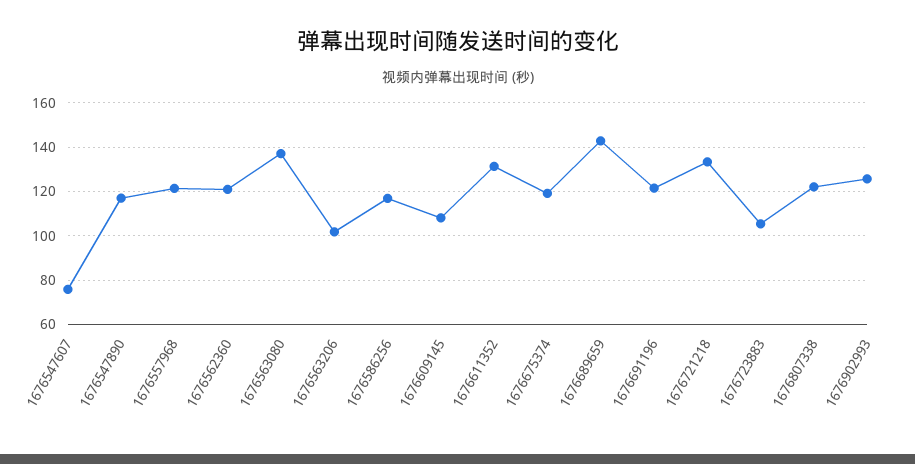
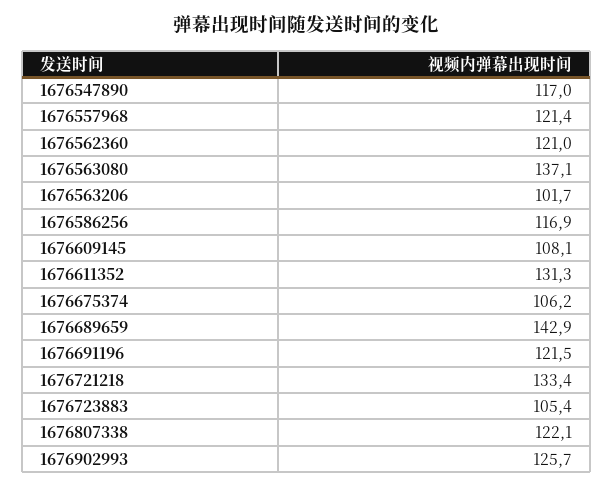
  {
-   "1676547607": 75,
    "1676547890": 117,
    "1676557968": 121.4,
    "1676562360": 121,
    "1676563080": 137.1,
    "1676563206": 101.7,
    "1676586256": 116.9,
    "1676609145": 108.1,
    "1676611352": 131.3,
-   "1676675374": 120,
+   "1676675374": 106.2,
    "1676689659": 142.9,
    "1676691196": 121.5,
    "1676721218": 133.4,
    "1676723883": 105.4,
    "1676807338": 122.1,
    "1676902993": 125.7
  }

